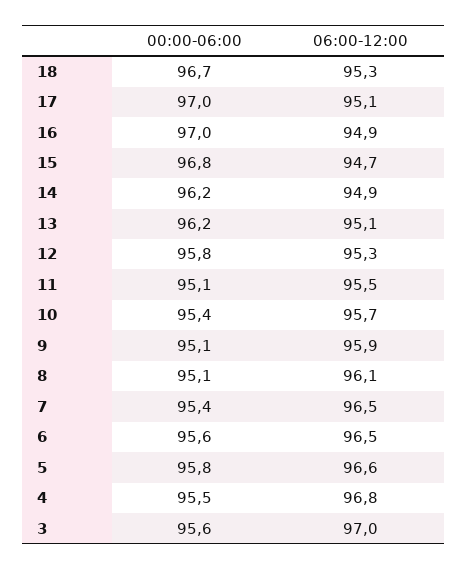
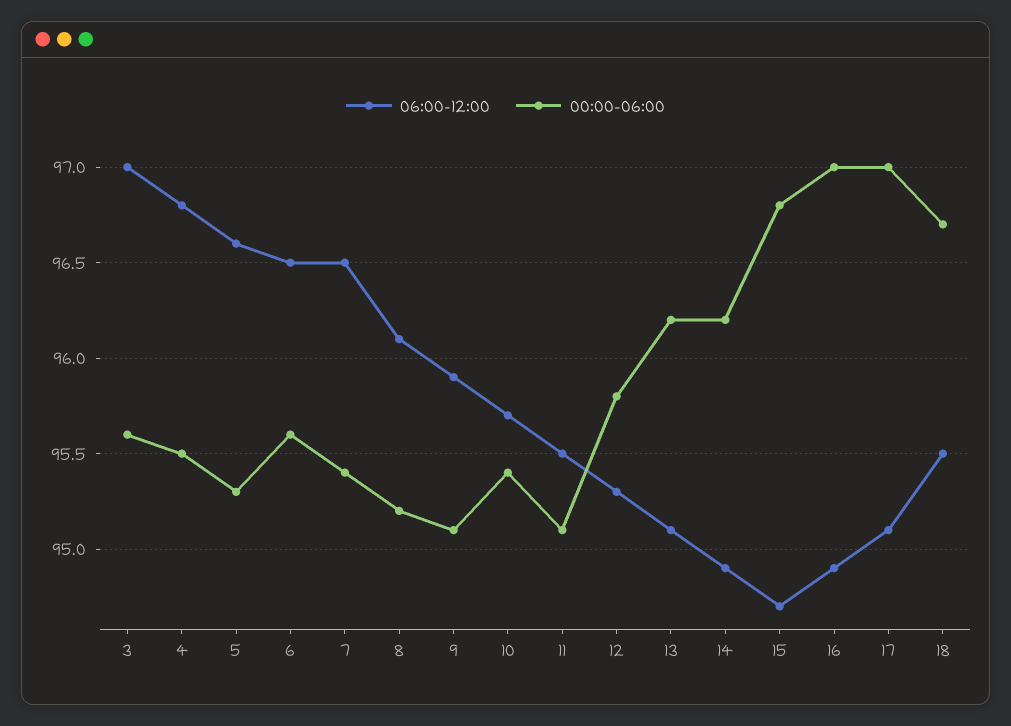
  {
    "00:00-06:00": {
      "18": 96.7,
      "17": 97,
      "16": 97,
      "15": 96.8,
      "14": 96.2,
      "13": 96.2,
      "12": 95.8,
      "11": 95.1,
      "10": 95.4,
      "9": 95.1,
-     "8": 95.1,
+     "8": 95.2,
      "7": 95.4,
      "6": 95.6,
-     "5": 95.8,
+     "5": 95.3,
      "4": 95.5,
      "3": 95.6
    },
    "06:00-12:00": {
-     "18": 95.3,
+     "18": 95.5,
      "17": 95.1,
      "16": 94.9,
      "15": 94.7,
      "14": 94.9,
      "13": 95.1,
      "12": 95.3,
      "11": 95.5,
      "10": 95.7,
      "9": 95.9,
      "8": 96.1,
      "7": 96.5,
      "6": 96.5,
      "5": 96.6,
      "4": 96.8,
      "3": 97
    }
  }

